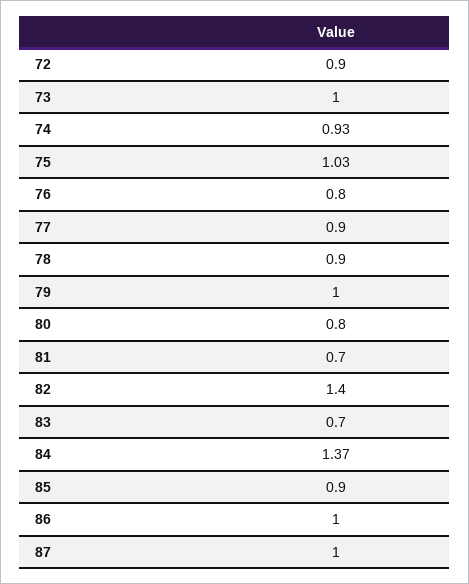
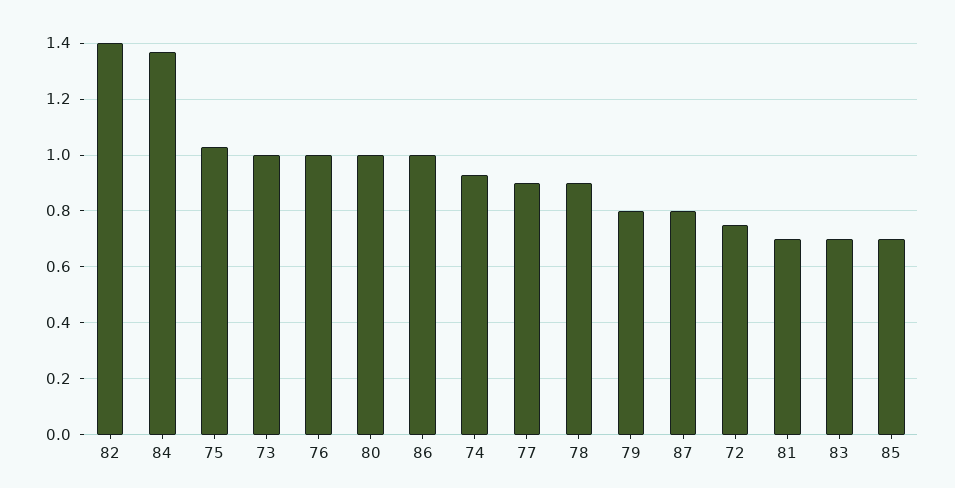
  {
-   "72": 0.9,
+   "72": 0.75,
    "73": 1,
    "74": 0.93,
    "75": 1.03,
-   "76": 0.8,
+   "76": 1,
    "77": 0.9,
    "78": 0.9,
-   "79": 1,
+   "79": 0.8,
-   "80": 0.8,
+   "80": 1,
    "81": 0.7,
    "82": 1.4,
    "83": 0.7,
    "84": 1.37,
-   "85": 0.9,
+   "85": 0.7,
    "86": 1,
-   "87": 1
+   "87": 0.8
  }

